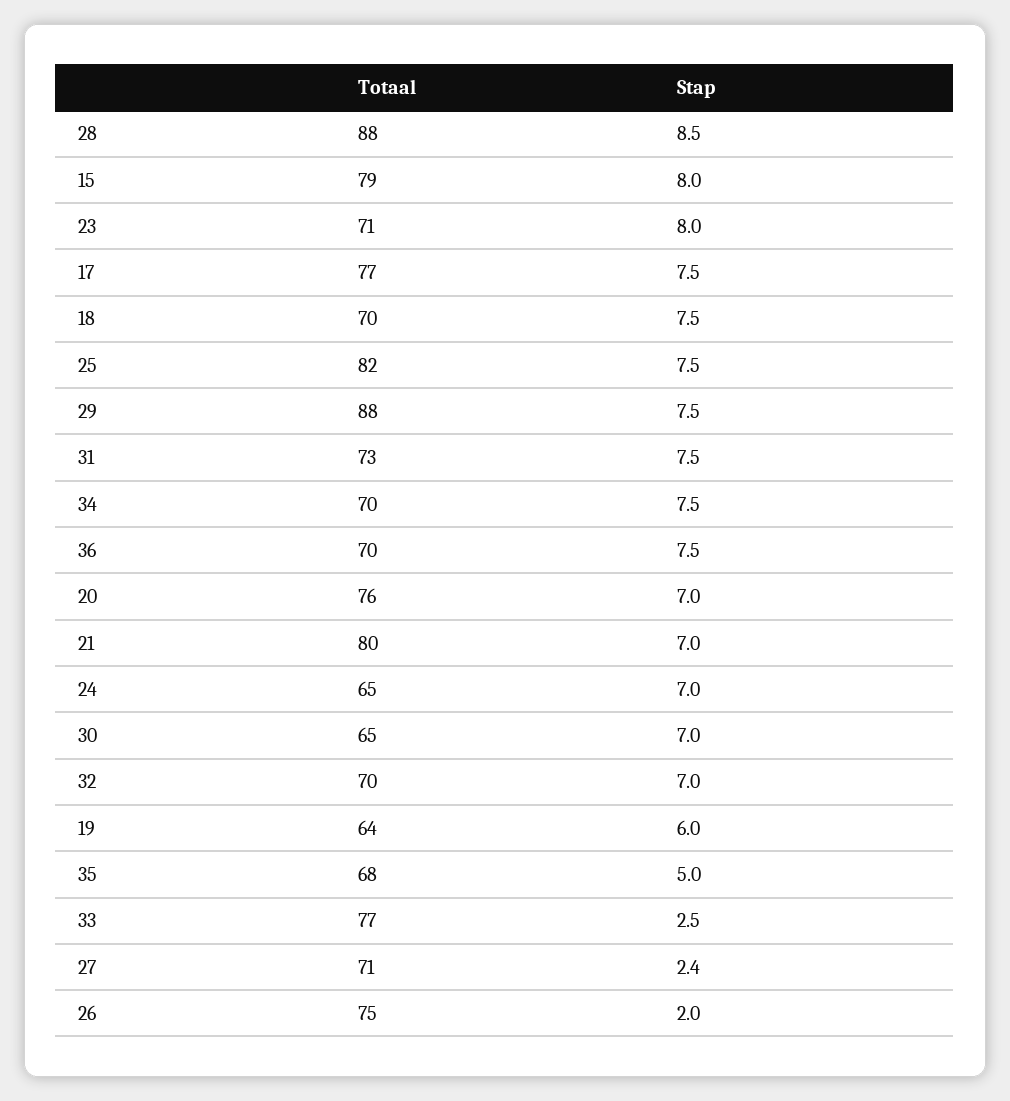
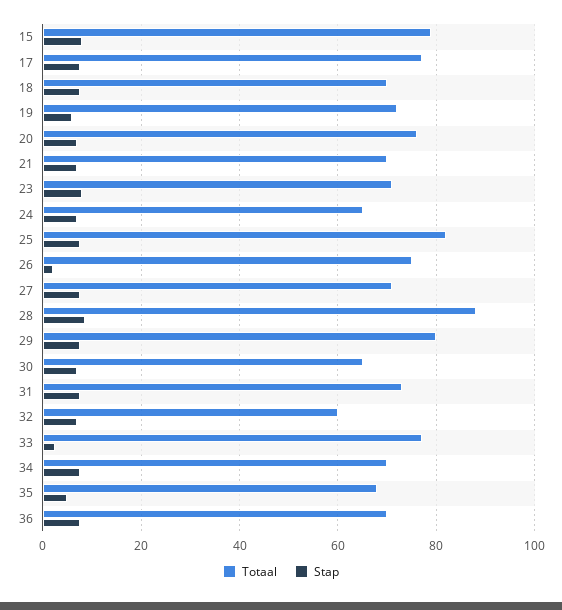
  {
    "Totaal": {
      "28": 88,
      "15": 79,
      "23": 71,
      "17": 77,
      "18": 70,
      "25": 82,
-     "29": 88,
+     "29": 80,
      "31": 73,
      "34": 70,
      "36": 70,
      "20": 76,
-     "21": 80,
+     "21": 70,
      "24": 65,
      "30": 65,
-     "32": 70,
+     "32": 60,
-     "19": 64,
+     "19": 72,
      "35": 68,
      "33": 77,
      "27": 71,
      "26": 75
    },
    "Stap": {
      "28": 8.5,
      "15": 8,
      "23": 8,
      "17": 7.5,
      "18": 7.5,
      "25": 7.5,
      "29": 7.5,
      "31": 7.5,
      "34": 7.5,
      "36": 7.5,
      "20": 7,
      "21": 7,
      "24": 7,
      "30": 7,
      "32": 7,
      "19": 6,
      "35": 5,
      "33": 2.5,
-     "27": 2.4,
+     "27": 8,
      "26": 2
    }
  }

